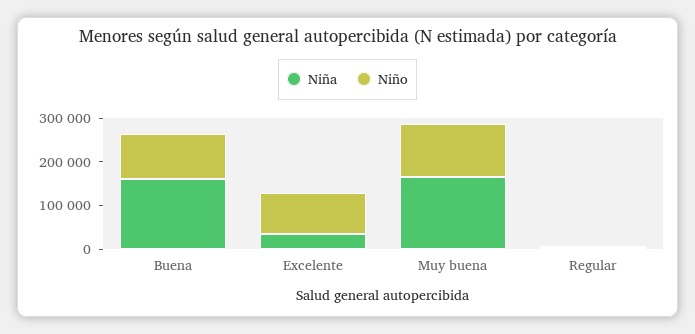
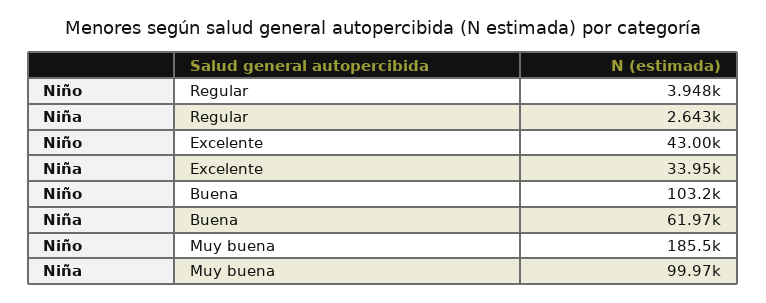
  {
    "Niña": {
-     "Buena": 160000,
+     "Buena": 61970,
      "Excelente": 33950,
-     "Muy buena": 160000,
+     "Muy buena": 99970,
      "Regular": 2643
    },
    "Niño": {
      "Buena": 103200,
-     "Excelente": 100000,
+     "Excelente": 43000,
-     "Muy buena": 120000,
+     "Muy buena": 185500,
      "Regular": 3948
    }
  }

